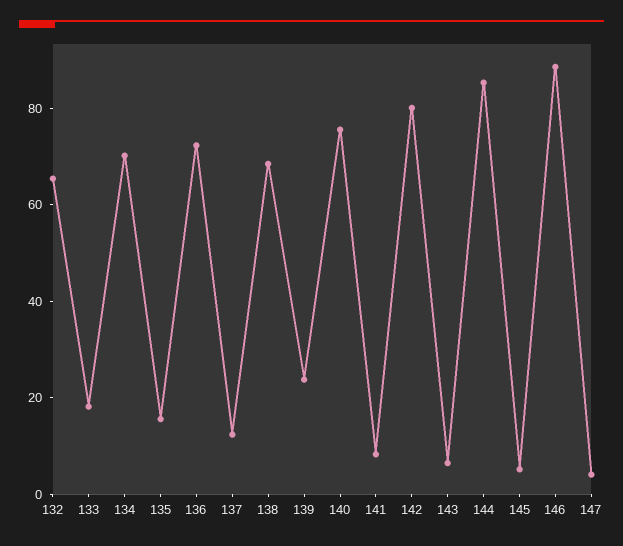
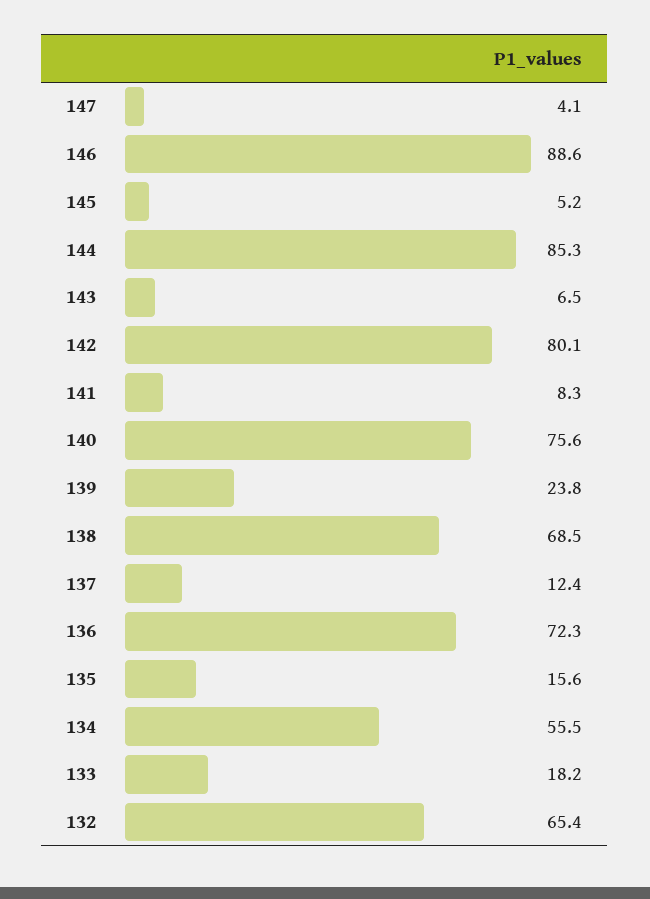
  {
    "132": 65.4,
    "133": 18.2,
-   "134": 70,
+   "134": 55.5,
    "135": 15.6,
    "136": 72.3,
    "137": 12.4,
    "138": 68.5,
    "139": 23.8,
    "140": 75.6,
    "141": 8.3,
    "142": 80.1,
    "143": 6.5,
    "144": 85.3,
    "145": 5.2,
    "146": 88.6,
    "147": 4.1
  }

